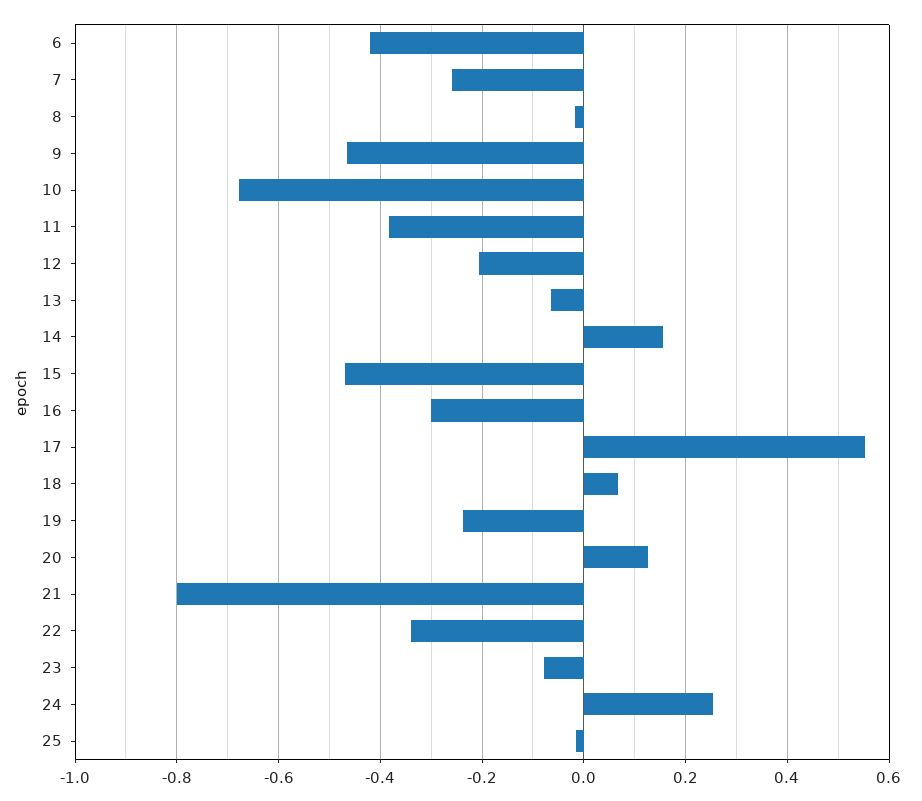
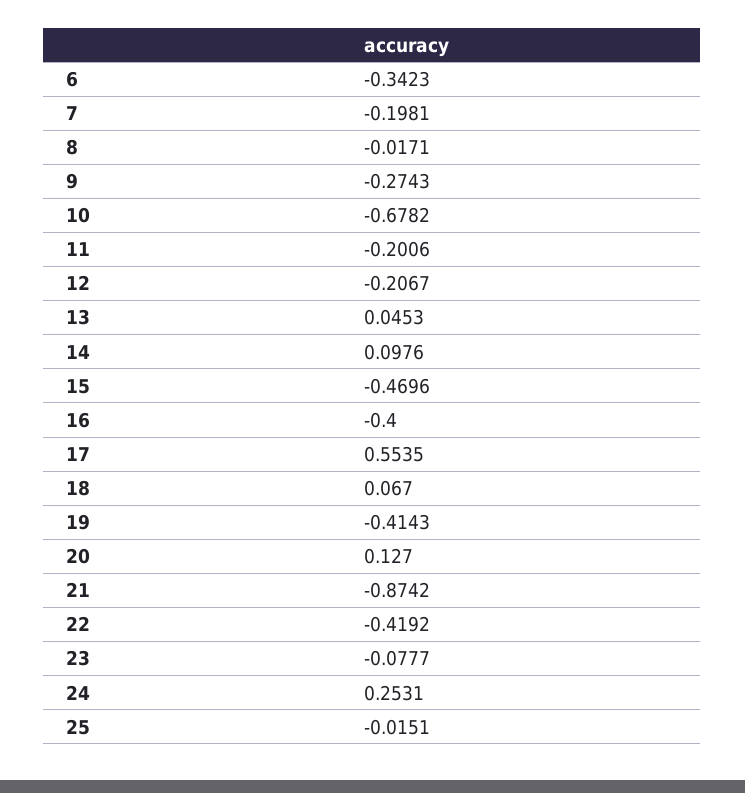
  {
-   "6": -0.42,
+   "6": -0.3423,
-   "7": -0.26,
+   "7": -0.1981,
    "8": -0.0171,
-   "9": -0.46,
+   "9": -0.2743,
    "10": -0.6782,
-   "11": -0.38,
+   "11": -0.2006,
    "12": -0.2067,
-   "13": -0.06,
+   "13": 0.0453,
-   "14": 0.16,
+   "14": 0.0976,
    "15": -0.4696,
-   "16": -0.3,
+   "16": -0.4,
    "17": 0.5535,
    "18": 0.067,
-   "19": -0.24,
+   "19": -0.4143,
    "20": 0.127,
-   "21": -0.8,
+   "21": -0.8742,
-   "22": -0.34,
+   "22": -0.4192,
    "23": -0.0777,
    "24": 0.2531,
    "25": -0.0151
  }

